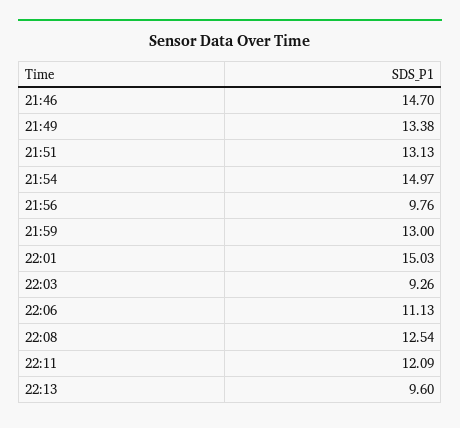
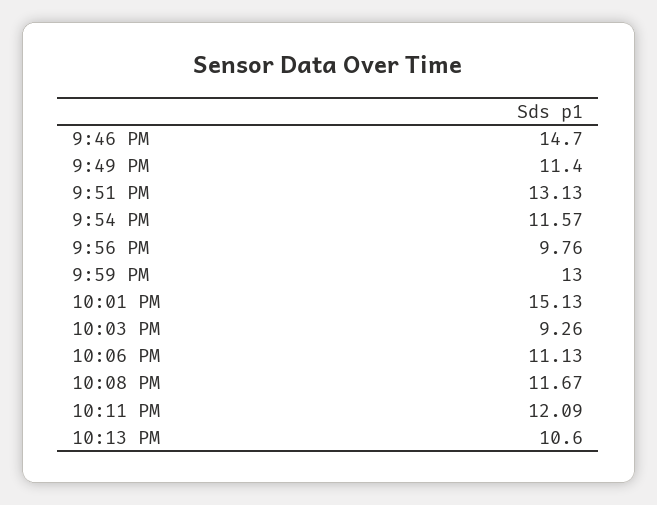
  {
    "21:46": 14.7,
-   "21:49": 13.38,
+   "21:49": 11.4,
    "21:51": 13.13,
-   "21:54": 14.97,
+   "21:54": 11.57,
    "21:56": 9.76,
    "21:59": 13,
-   "22:01": 15.03,
+   "22:01": 15.13,
    "22:03": 9.26,
    "22:06": 11.13,
-   "22:08": 12.54,
+   "22:08": 11.67,
    "22:11": 12.09,
-   "22:13": 9.6
+   "22:13": 10.6
  }

